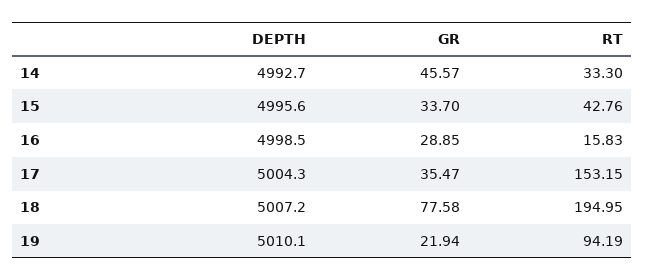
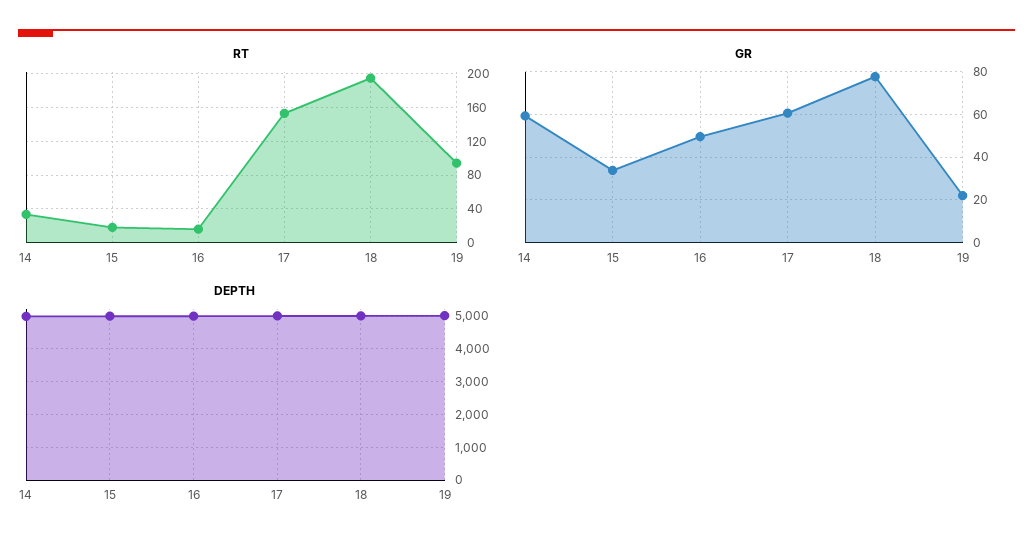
  {
    "DEPTH": {
      "14": 4992.7,
      "15": 4995.6,
      "16": 4998.5,
      "17": 5004.3,
      "18": 5007.2,
      "19": 5010.1
    },
    "GR": {
-     "14": 45.57,
+     "14": 60,
      "15": 33.7,
-     "16": 28.85,
+     "16": 50,
-     "17": 35.47,
+     "17": 60,
      "18": 77.58,
      "19": 21.94
    },
    "RT": {
      "14": 33.3,
-     "15": 42.76,
+     "15": 20,
      "16": 15.83,
      "17": 153.15,
      "18": 194.95,
      "19": 94.19
    }
  }

